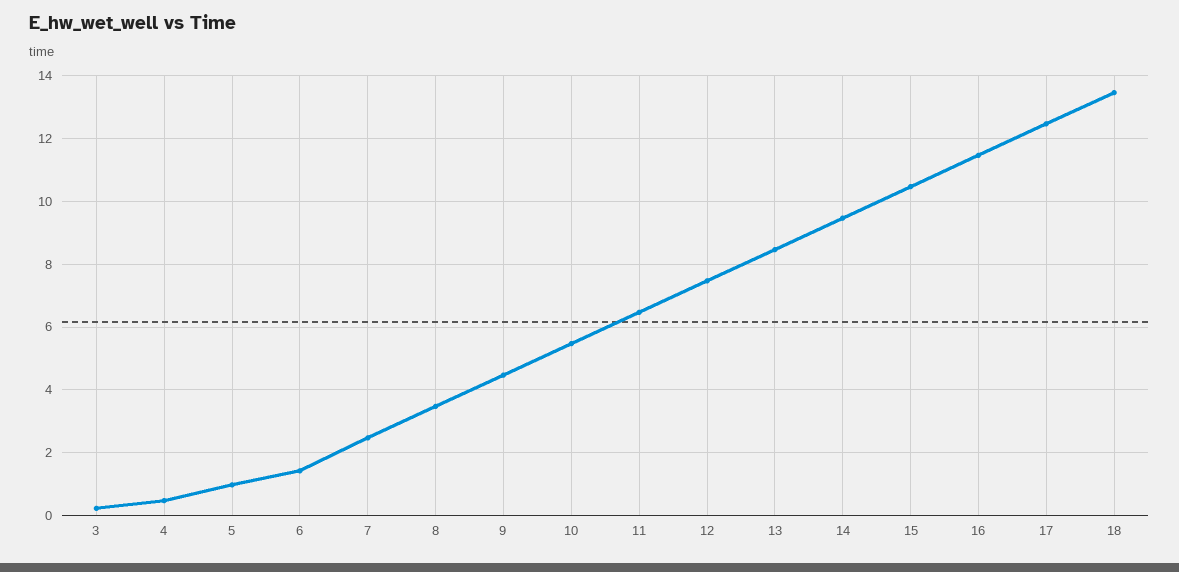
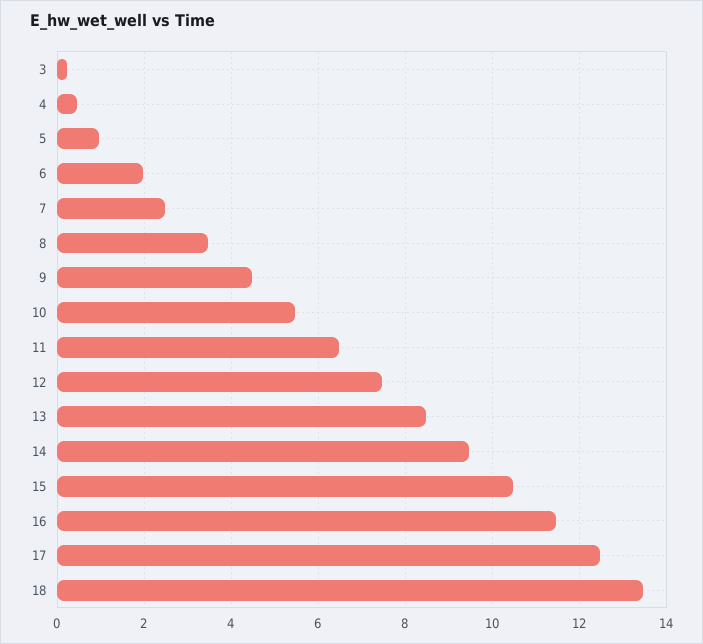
  {
    "3": 0.2,
    "4": 0.4,
    "5": 1,
-   "6": 1.4,
+   "6": 2,
    "7": 2.4,
    "8": 3.4,
    "9": 4.4,
    "10": 5.4,
    "11": 6.4,
    "12": 7.4,
    "13": 8.4,
    "14": 9.4,
    "15": 10.4,
    "16": 11.4,
    "17": 12.4,
    "18": 13.4
  }

